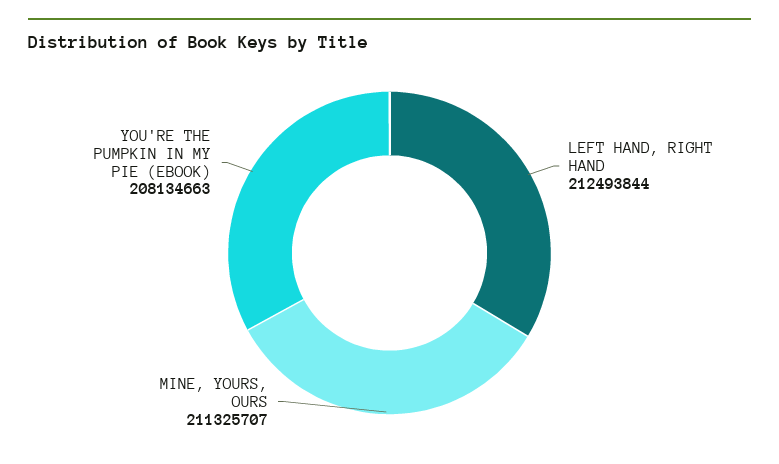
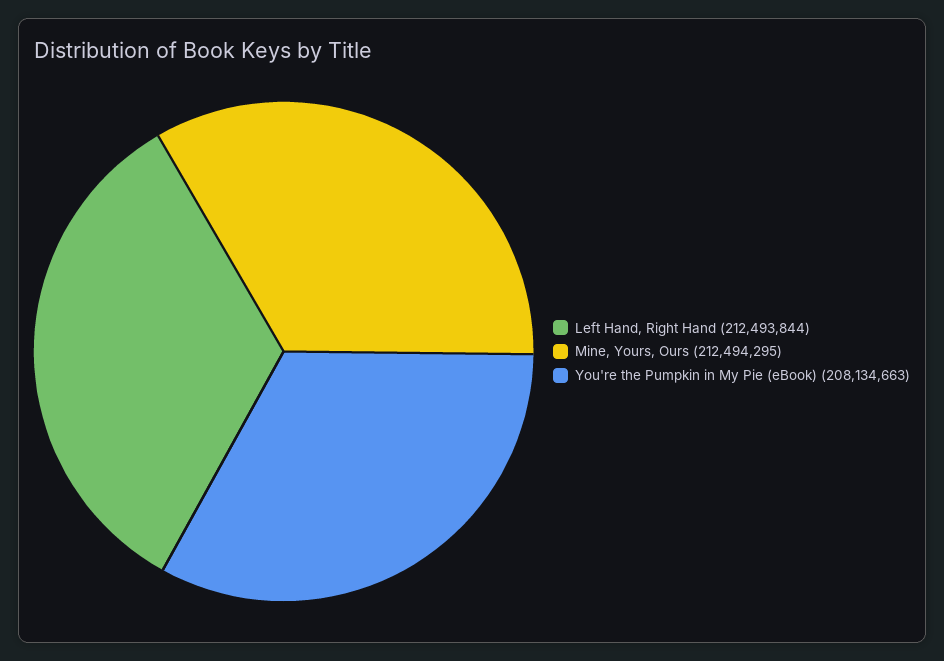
  {
    "LEFT HAND, RIGHT HAND": 212493844,
-   "MINE, YOURS, OURS": 211325707,
+   "MINE, YOURS, OURS": 212494295,
    "YOU'RE THE PUMPKIN IN MY PIE (EBOOK)": 208134663
  }

